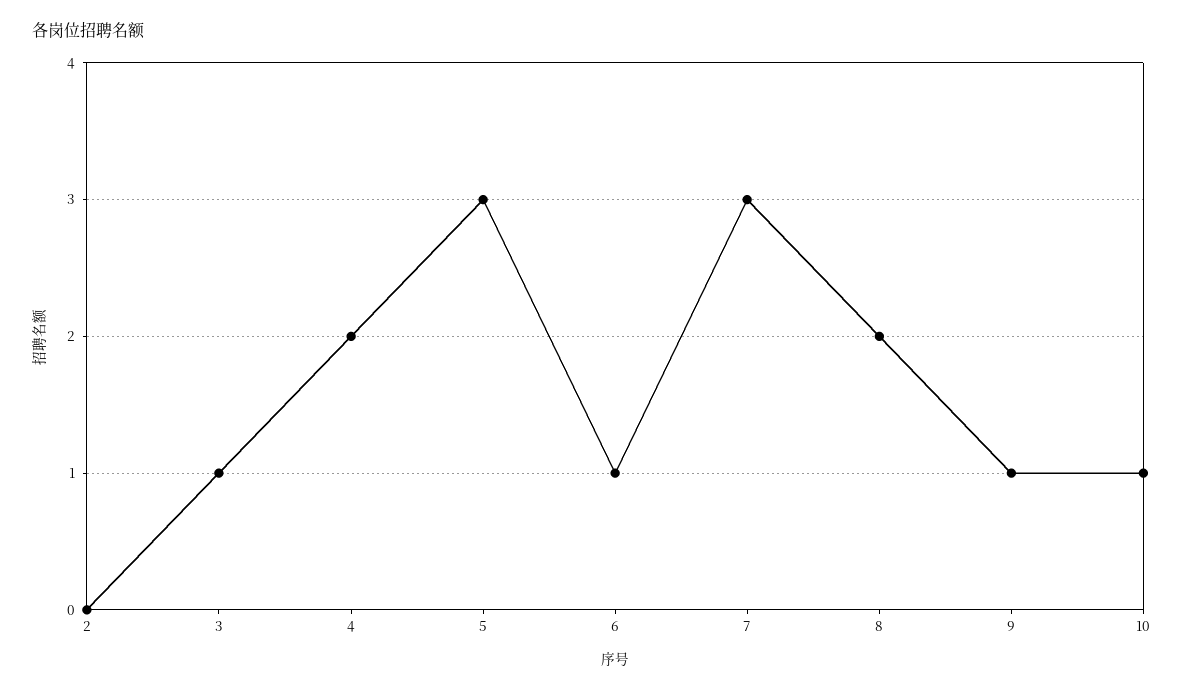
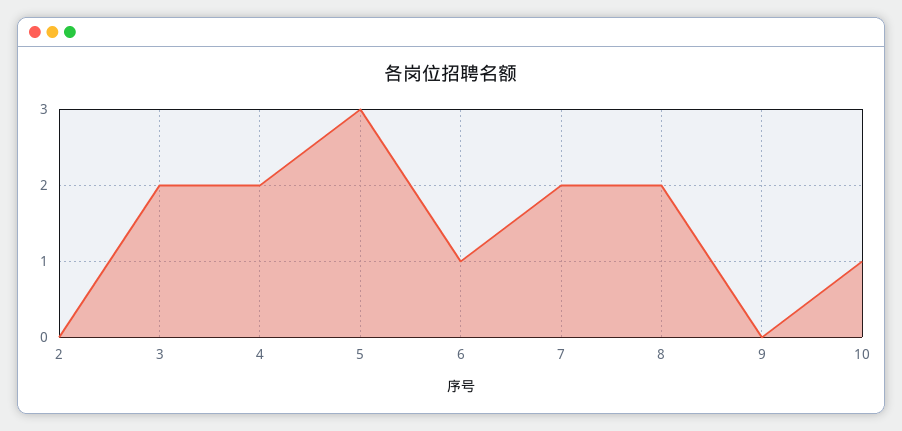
  {
    "2": 0,
-   "3": 1,
+   "3": 2,
    "4": 2,
    "5": 3,
    "6": 1,
-   "7": 3,
+   "7": 2,
    "8": 2,
-   "9": 1,
+   "9": 0,
    "10": 1
  }

